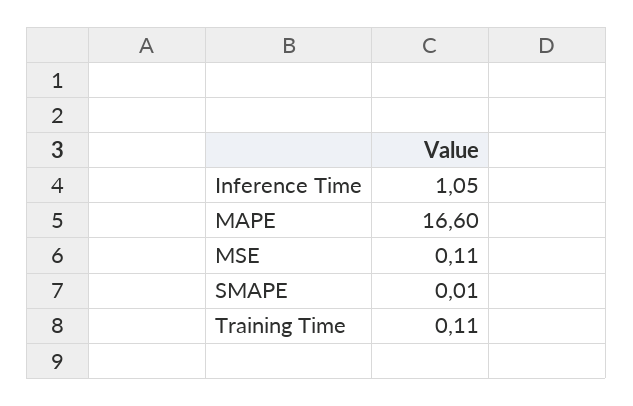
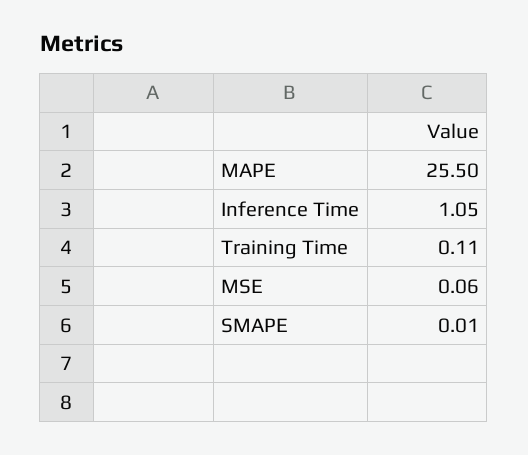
  {
    "Inference Time": 1.05,
-   "MAPE": 16.6,
+   "MAPE": 25.5,
-   "MSE": 0.11,
+   "MSE": 0.06,
    "SMAPE": 0.01,
    "Training Time": 0.11
  }

